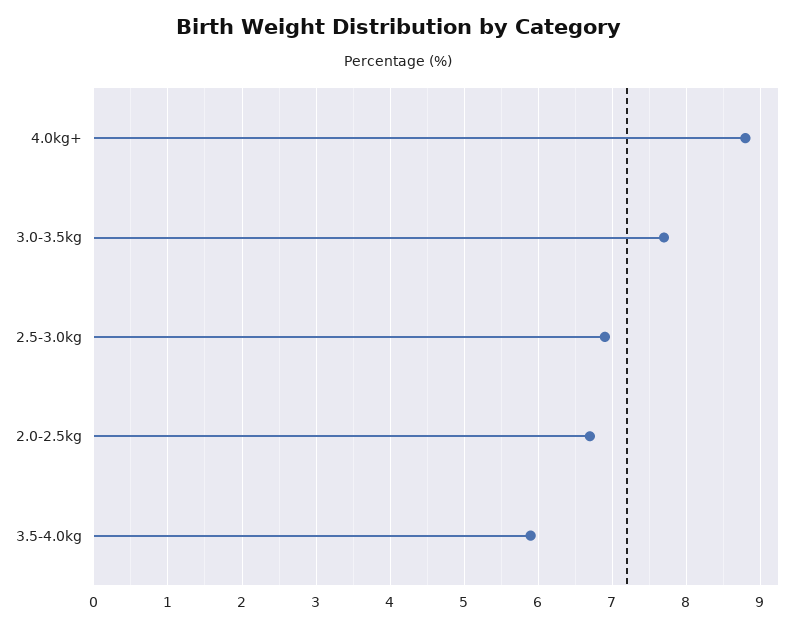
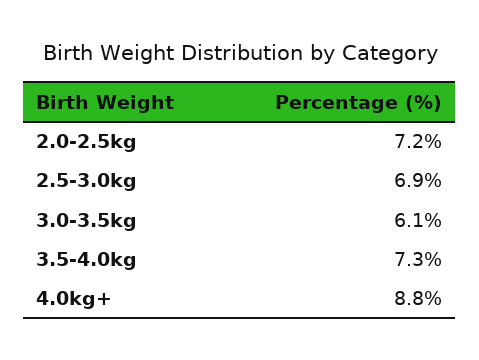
  {
    "4.0kg+": 8.8,
-   "3.0-3.5kg": 7.7,
+   "3.0-3.5kg": 6.1,
    "2.5-3.0kg": 6.9,
-   "2.0-2.5kg": 6.7,
+   "2.0-2.5kg": 7.2,
-   "3.5-4.0kg": 5.9
+   "3.5-4.0kg": 7.3
  }

